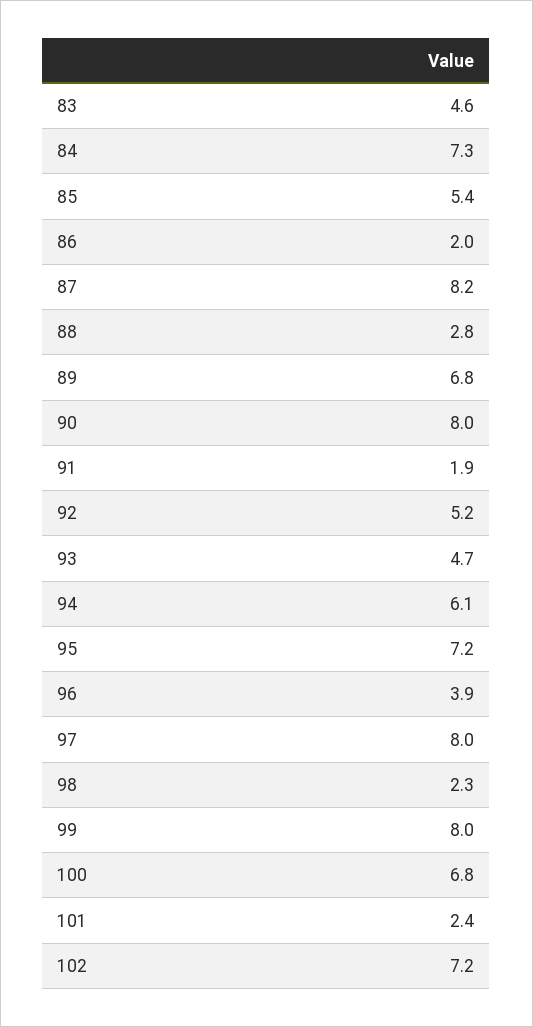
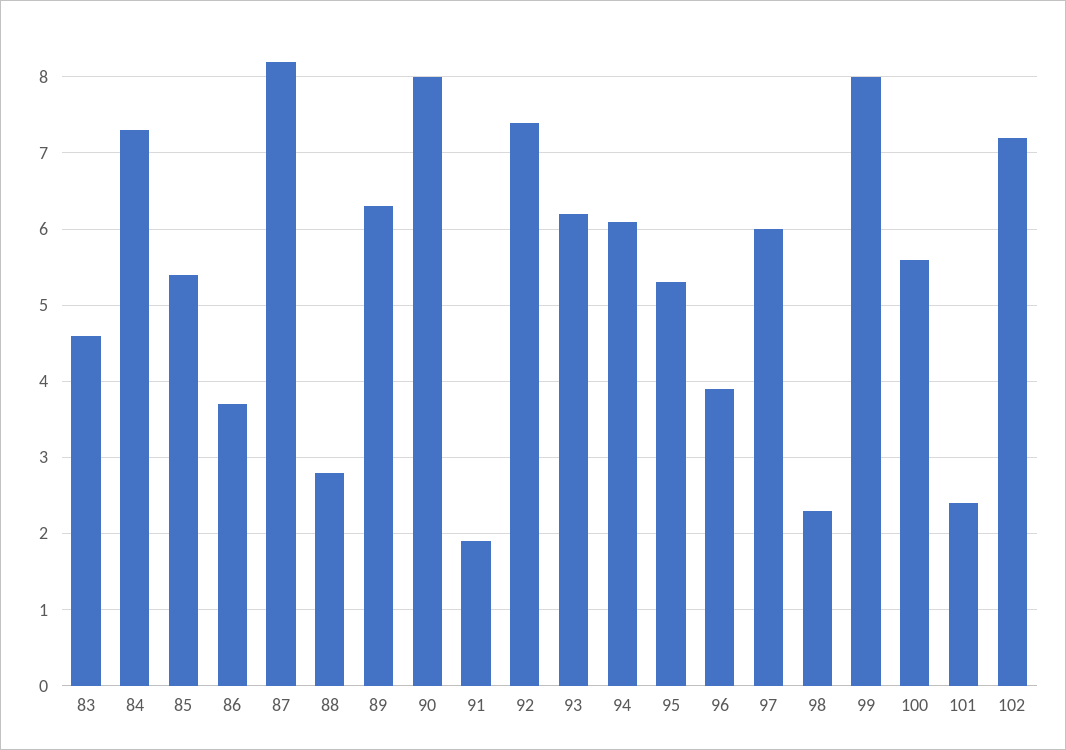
  {
    "83": 4.6,
    "84": 7.3,
    "85": 5.4,
-   "86": 2,
+   "86": 3.7,
    "87": 8.2,
    "88": 2.8,
-   "89": 6.8,
+   "89": 6.3,
    "90": 8,
    "91": 1.9,
-   "92": 5.2,
+   "92": 7.4,
-   "93": 4.7,
+   "93": 6.2,
    "94": 6.1,
-   "95": 7.2,
+   "95": 5.3,
    "96": 3.9,
-   "97": 8,
+   "97": 6,
    "98": 2.3,
    "99": 8,
-   "100": 6.8,
+   "100": 5.6,
    "101": 2.4,
    "102": 7.2
  }

